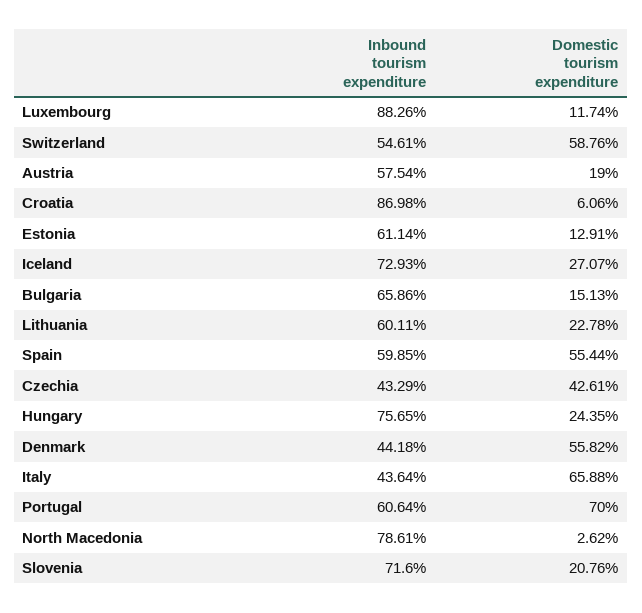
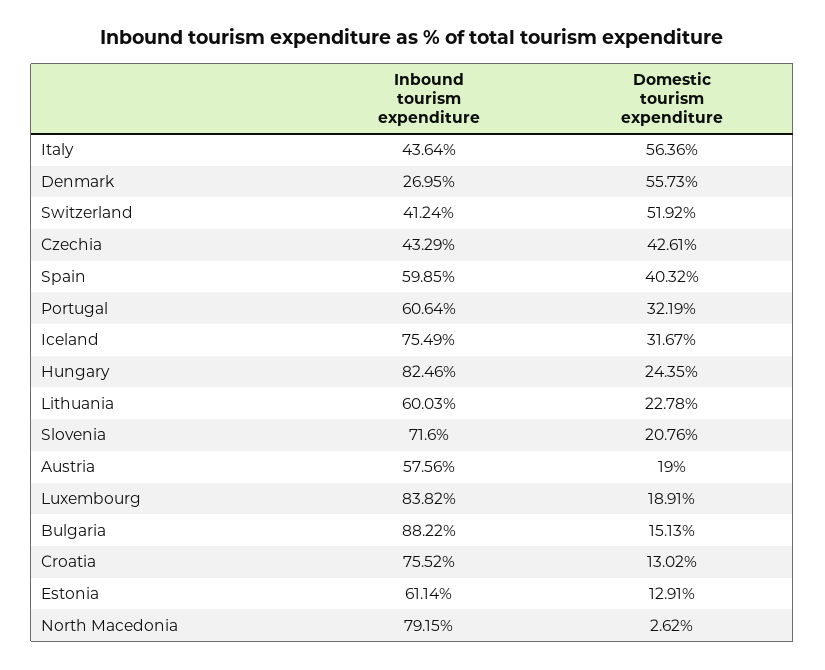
  {
    "Inbound tourism expenditure": {
-     "Luxembourg": 88.26,
+     "Luxembourg": 83.82,
-     "Switzerland": 54.61,
+     "Switzerland": 41.24,
-     "Austria": 57.54,
+     "Austria": 57.56,
-     "Croatia": 86.98,
+     "Croatia": 75.52,
      "Estonia": 61.14,
-     "Iceland": 72.93,
+     "Iceland": 75.49,
-     "Bulgaria": 65.86,
+     "Bulgaria": 88.22,
-     "Lithuania": 60.11,
+     "Lithuania": 60.03,
      "Spain": 59.85,
      "Czechia": 43.29,
-     "Hungary": 75.65,
+     "Hungary": 82.46,
-     "Denmark": 44.18,
+     "Denmark": 26.95,
      "Italy": 43.64,
      "Portugal": 60.64,
-     "North Macedonia": 78.61,
+     "North Macedonia": 79.15,
      "Slovenia": 71.6
    },
    "Domestic tourism expenditure": {
-     "Luxembourg": 11.74,
+     "Luxembourg": 18.91,
-     "Switzerland": 58.76,
+     "Switzerland": 51.92,
      "Austria": 19,
-     "Croatia": 6.06,
+     "Croatia": 13.02,
      "Estonia": 12.91,
-     "Iceland": 27.07,
+     "Iceland": 31.67,
      "Bulgaria": 15.13,
      "Lithuania": 22.78,
-     "Spain": 55.44,
+     "Spain": 40.32,
      "Czechia": 42.61,
      "Hungary": 24.35,
-     "Denmark": 55.82,
+     "Denmark": 55.73,
-     "Italy": 65.88,
+     "Italy": 56.36,
-     "Portugal": 70,
+     "Portugal": 32.19,
      "North Macedonia": 2.62,
      "Slovenia": 20.76
    }
  }

